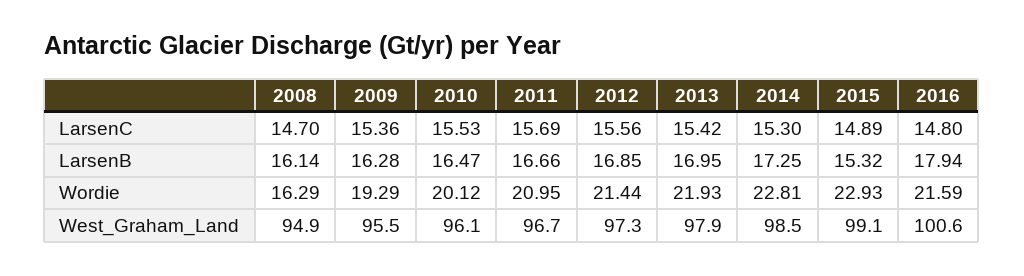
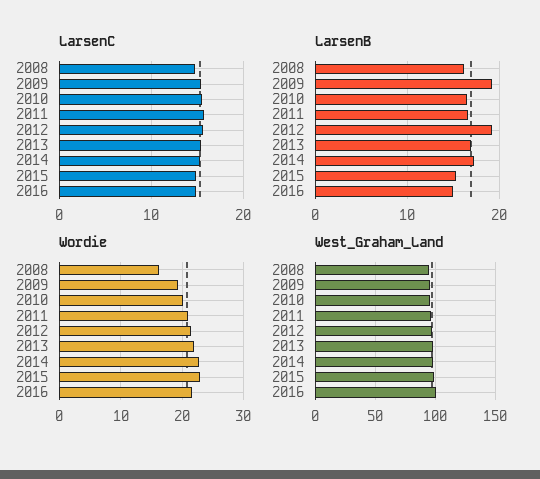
  {
    "LarsenC": {
      "2008": 14.7,
      "2009": 15.36,
      "2010": 15.53,
      "2011": 15.69,
      "2012": 15.56,
      "2013": 15.42,
      "2014": 15.3,
      "2015": 14.89,
      "2016": 14.8
    },
    "LarsenB": {
      "2008": 16.14,
-     "2009": 16.28,
+     "2009": 19,
      "2010": 16.47,
      "2011": 16.66,
-     "2012": 16.85,
+     "2012": 19,
      "2013": 16.95,
      "2014": 17.25,
      "2015": 15.32,
-     "2016": 17.94
+     "2016": 15
    },
    "Wordie": {
      "2008": 16.29,
      "2009": 19.29,
      "2010": 20.12,
      "2011": 20.95,
      "2012": 21.44,
      "2013": 21.93,
      "2014": 22.81,
      "2015": 22.93,
      "2016": 21.59
    },
    "West_Graham_Land": {
      "2008": 94.9,
      "2009": 95.5,
      "2010": 96.1,
      "2011": 96.7,
      "2012": 97.3,
      "2013": 97.9,
      "2014": 98.5,
      "2015": 99.1,
      "2016": 100.6
    }
  }

